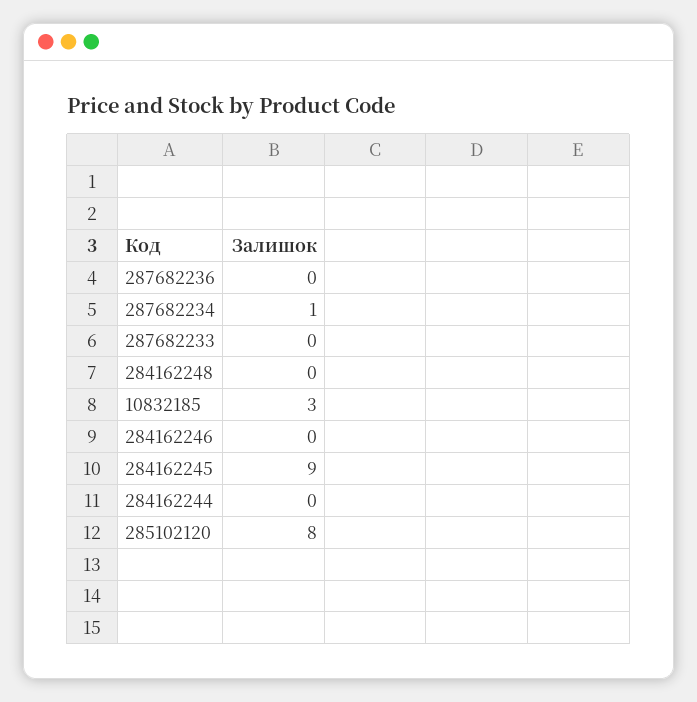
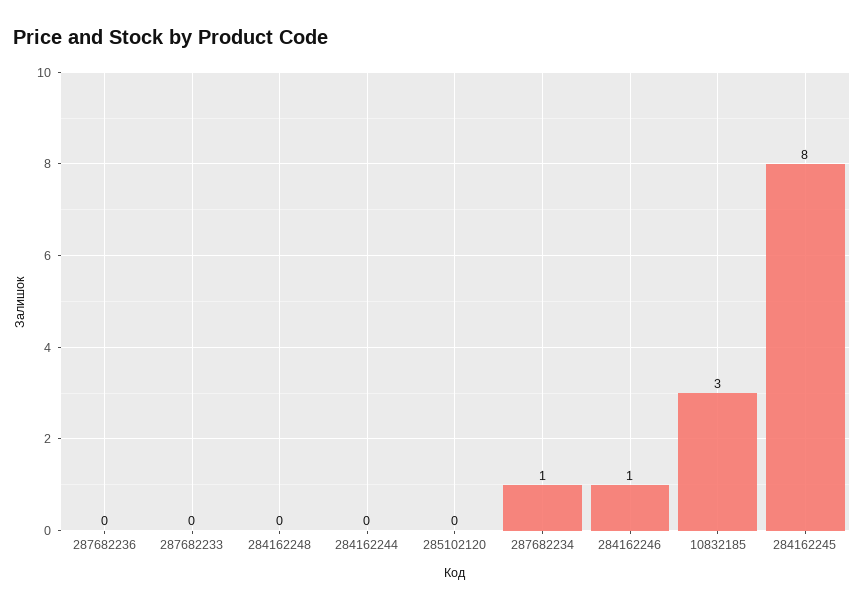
  {
    "287682236": 0,
    "287682234": 1,
    "287682233": 0,
    "284162248": 0,
    "10832185": 3,
-   "284162246": 0,
+   "284162246": 1,
-   "284162245": 9,
+   "284162245": 8,
    "284162244": 0,
-   "285102120": 8
+   "285102120": 0
  }

